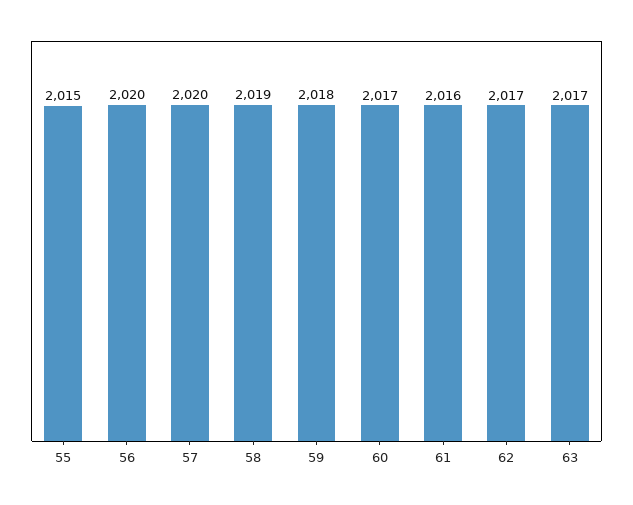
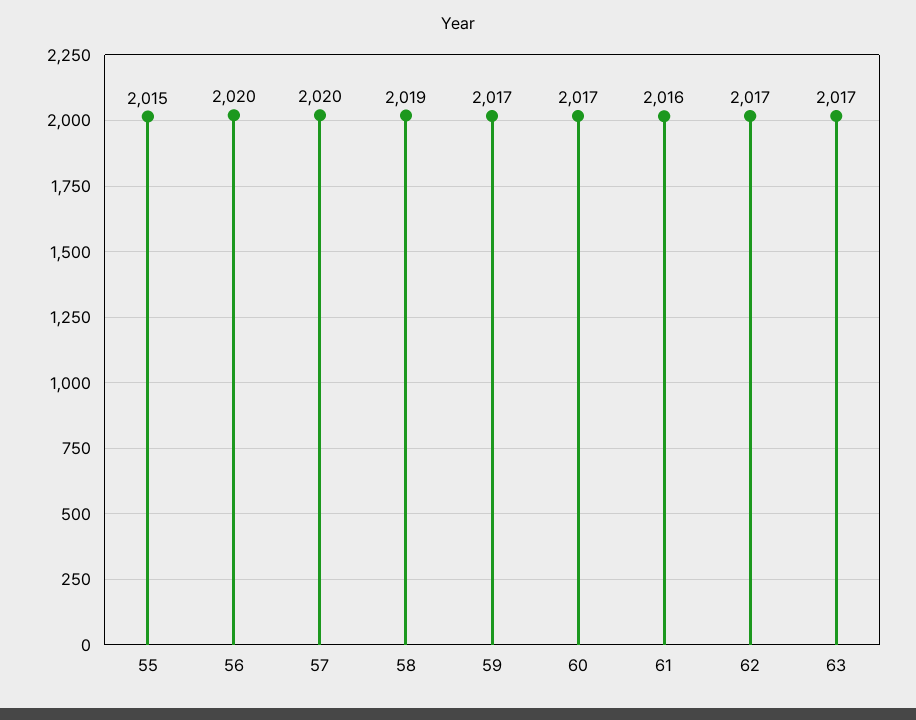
  {
    "55": 2015,
    "56": 2020,
    "57": 2020,
    "58": 2019,
-   "59": 2018,
+   "59": 2017,
    "60": 2017,
    "61": 2016,
    "62": 2017,
    "63": 2017
  }

